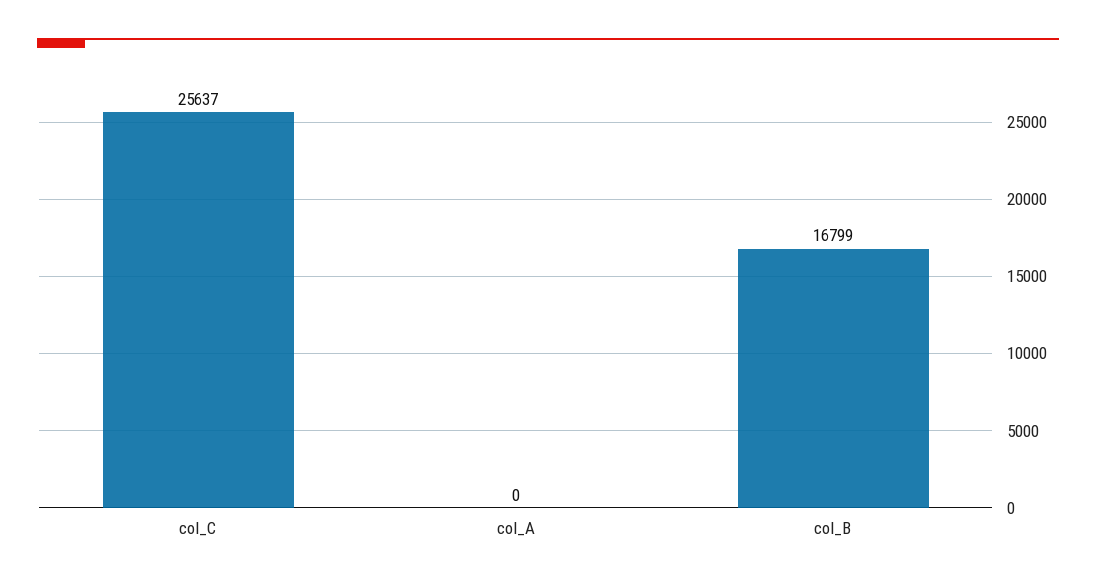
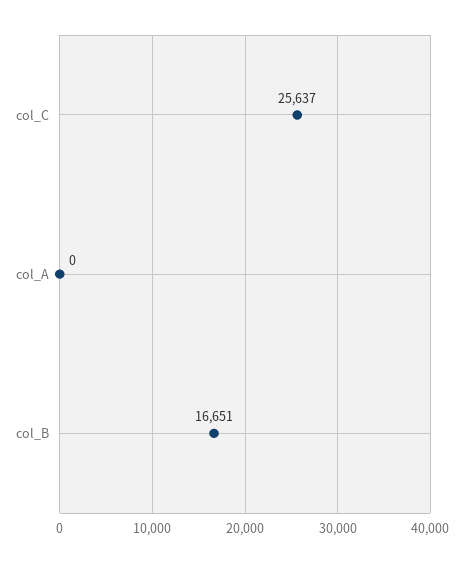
  {
    "col_C": 25637,
    "col_A": 0,
-   "col_B": 16799
+   "col_B": 16651
  }

